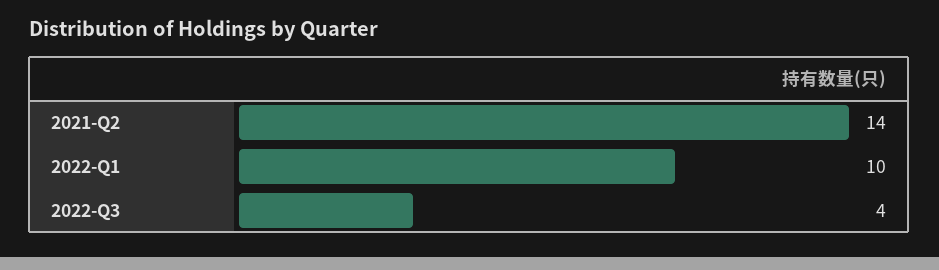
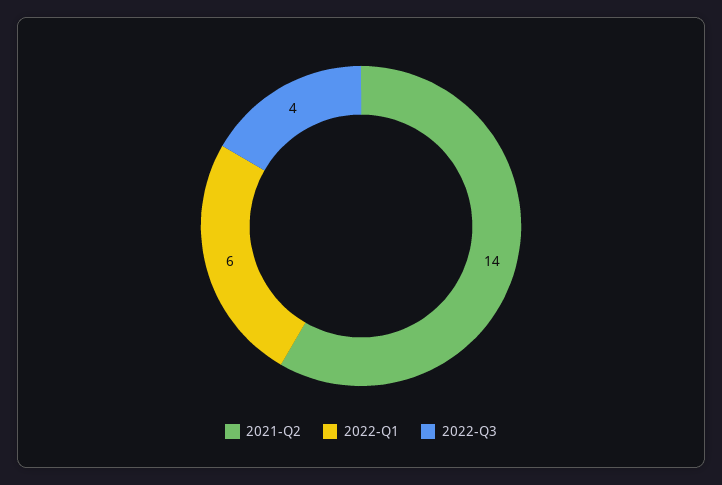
  {
    "2021-Q2": 14,
-   "2022-Q1": 10,
+   "2022-Q1": 6,
    "2022-Q3": 4
  }

